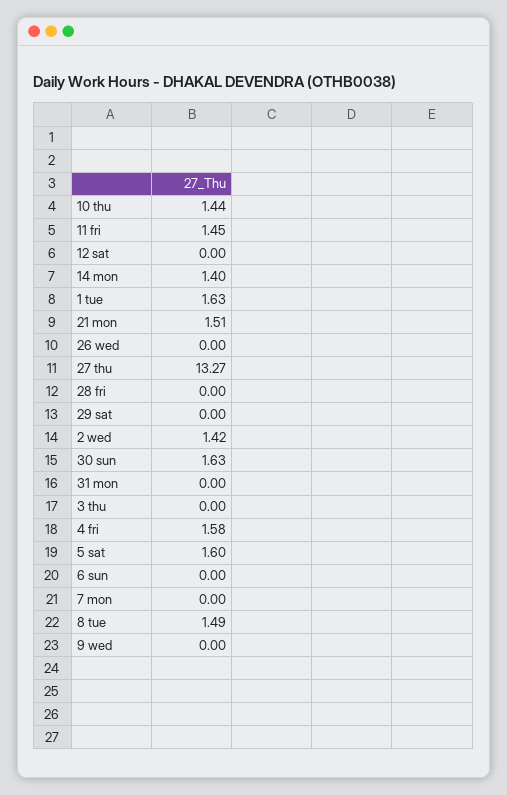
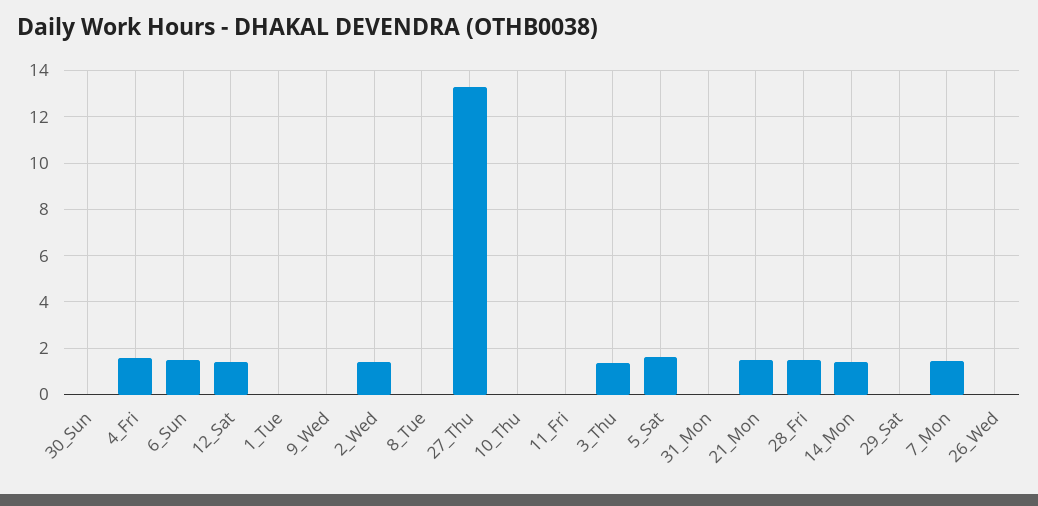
  {
-   "10 thu": 1.44,
+   "10 thu": 0,
-   "11 fri": 1.45,
+   "11 fri": 0,
-   "12 sat": 0,
+   "12 sat": 1.5,
    "14 mon": 1.4,
-   "1 tue": 1.63,
+   "1 tue": 0,
    "21 mon": 1.51,
    "26 wed": 0,
    "27 thu": 13.27,
-   "28 fri": 0,
+   "28 fri": 1.5,
    "29 sat": 0,
    "2 wed": 1.42,
-   "30 sun": 1.63,
+   "30 sun": 0,
    "31 mon": 0,
-   "3 thu": 0,
+   "3 thu": 1.5,
    "4 fri": 1.58,
    "5 sat": 1.6,
-   "6 sun": 0,
+   "6 sun": 1.5,
-   "7 mon": 0,
+   "7 mon": 1.5,
-   "8 tue": 1.49,
+   "8 tue": 0,
    "9 wed": 0
  }

